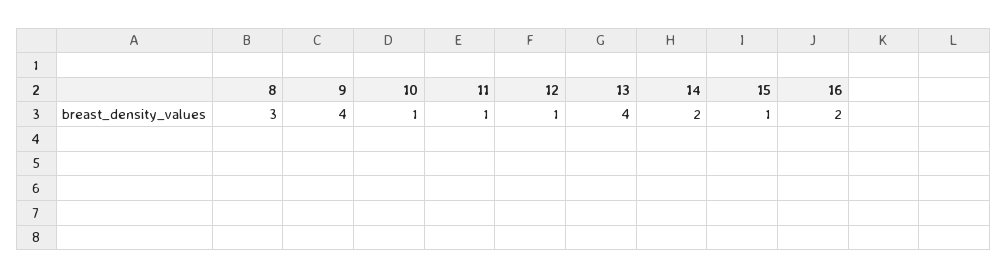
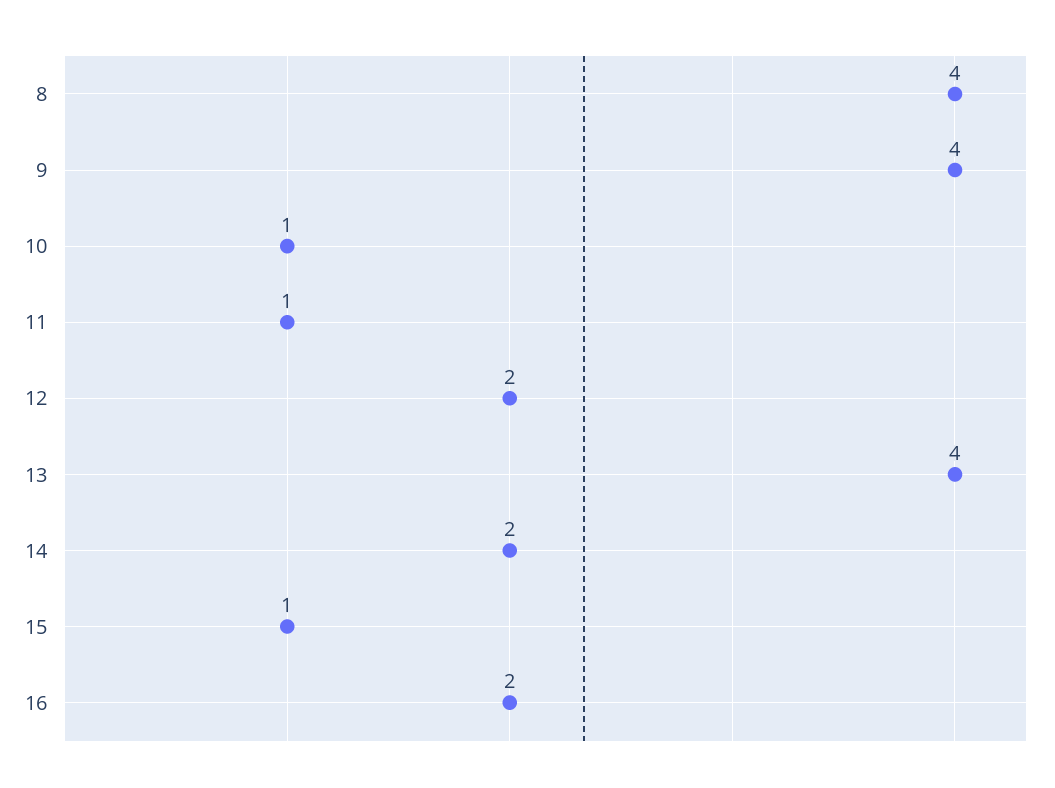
  {
-   "8": 3,
+   "8": 4,
    "9": 4,
    "10": 1,
    "11": 1,
-   "12": 1,
+   "12": 2,
    "13": 4,
    "14": 2,
    "15": 1,
    "16": 2
  }

